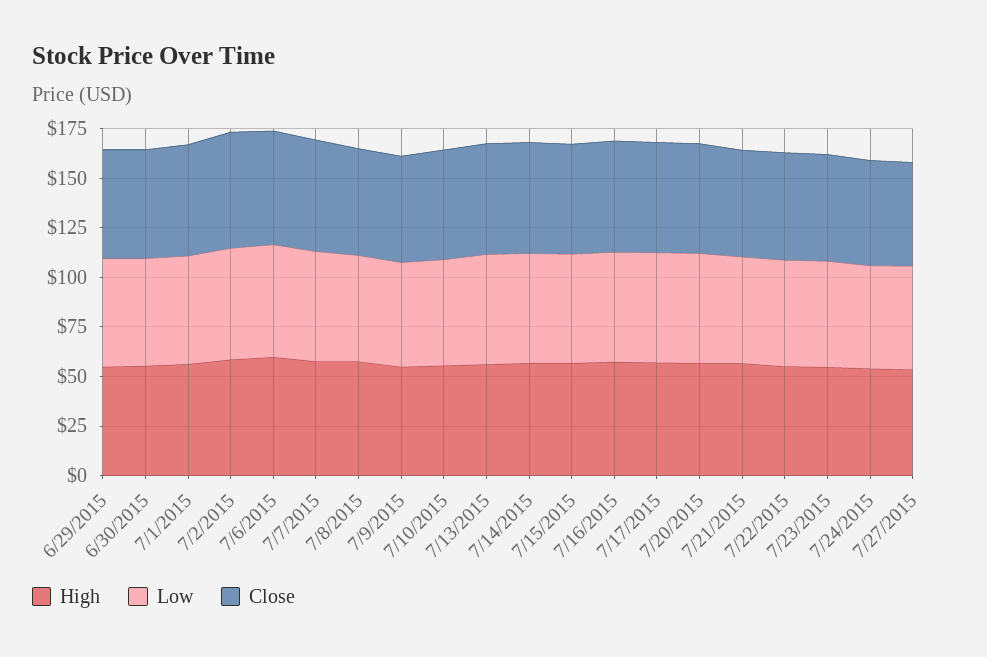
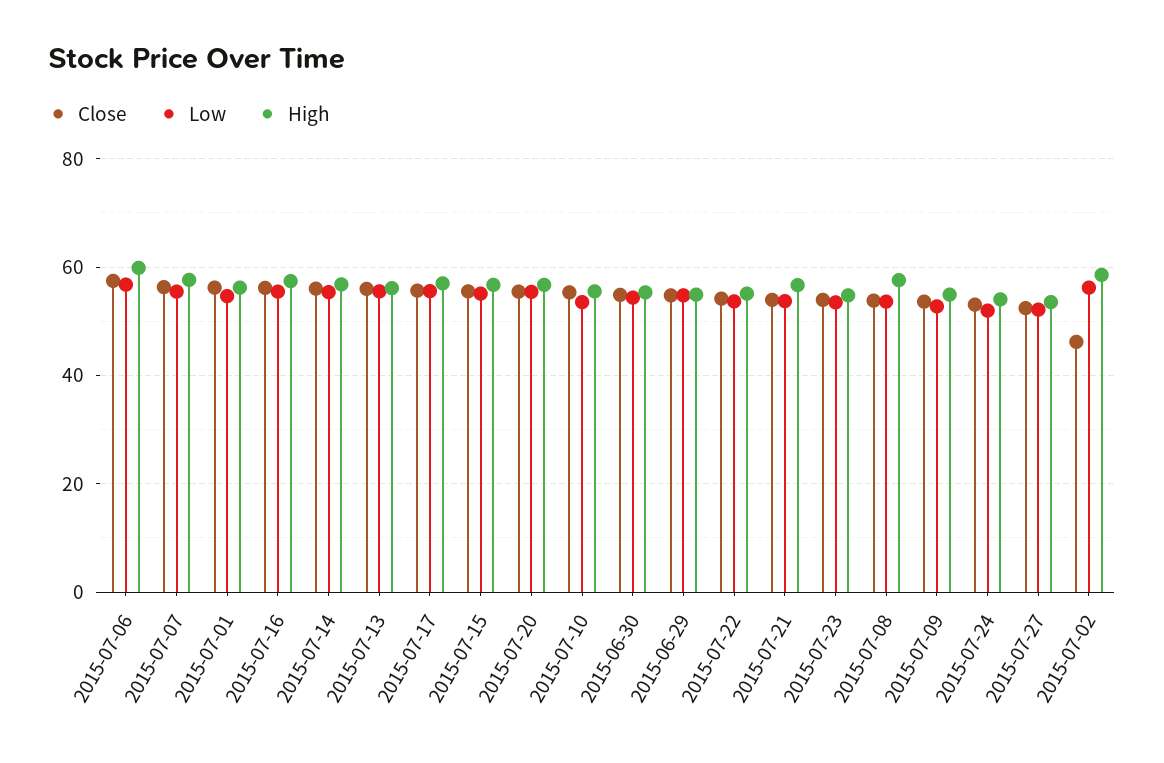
  {
    "High": {
      "6/29/2015": 54,
      "6/30/2015": 56,
      "7/1/2015": 56,
      "7/2/2015": 58,
      "7/6/2015": 60,
      "7/7/2015": 58,
      "7/8/2015": 58,
      "7/9/2015": 54,
      "7/10/2015": 56,
      "7/13/2015": 56,
      "7/14/2015": 56,
      "7/15/2015": 56,
      "7/16/2015": 58,
      "7/17/2015": 56,
      "7/20/2015": 56,
      "7/21/2015": 56,
      "7/22/2015": 56,
      "7/23/2015": 54,
      "7/24/2015": 54,
      "7/27/2015": 54
    },
    "Low": {
      "6/29/2015": 54,
      "6/30/2015": 54,
      "7/1/2015": 54,
      "7/2/2015": 56,
      "7/6/2015": 56,
      "7/7/2015": 56,
      "7/8/2015": 54,
      "7/9/2015": 52,
      "7/10/2015": 54,
      "7/13/2015": 56,
      "7/14/2015": 56,
      "7/15/2015": 56,
      "7/16/2015": 56,
      "7/17/2015": 56,
      "7/20/2015": 56,
      "7/21/2015": 54,
      "7/22/2015": 54,
      "7/23/2015": 54,
      "7/24/2015": 52,
      "7/27/2015": 52
    },
    "Close": {
      "6/29/2015": 54,
      "6/30/2015": 54,
      "7/1/2015": 56,
-     "7/2/2015": 60,
+     "7/2/2015": 46,
      "7/6/2015": 58,
      "7/7/2015": 56,
      "7/8/2015": 54,
      "7/9/2015": 54,
      "7/10/2015": 56,
      "7/13/2015": 56,
      "7/14/2015": 56,
      "7/15/2015": 56,
      "7/16/2015": 56,
      "7/17/2015": 56,
      "7/20/2015": 56,
      "7/21/2015": 54,
      "7/22/2015": 54,
      "7/23/2015": 54,
      "7/24/2015": 54,
      "7/27/2015": 52
    }
  }

